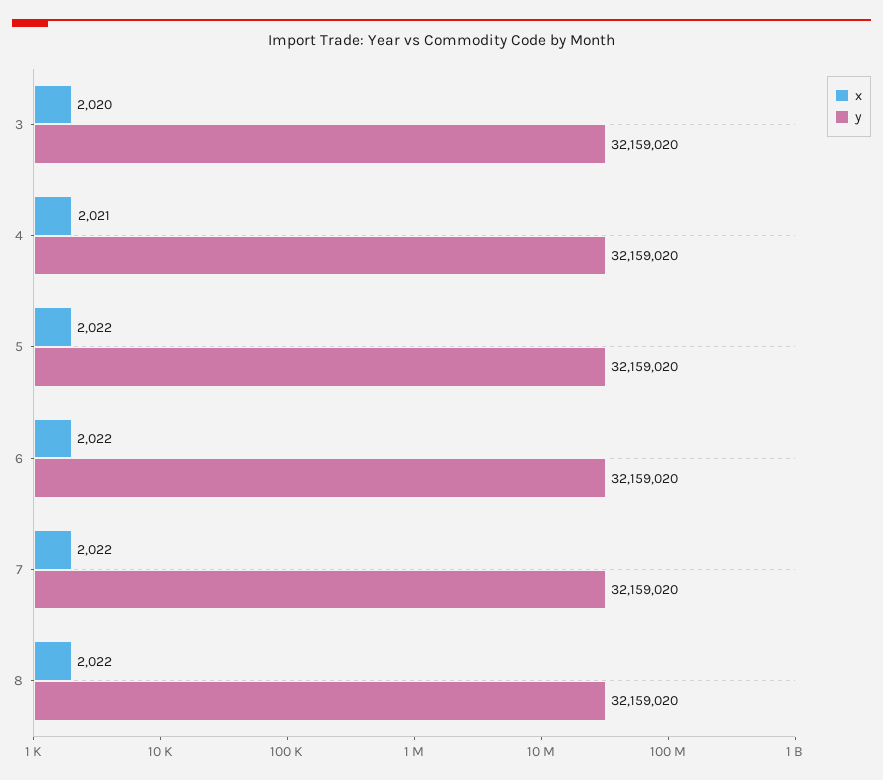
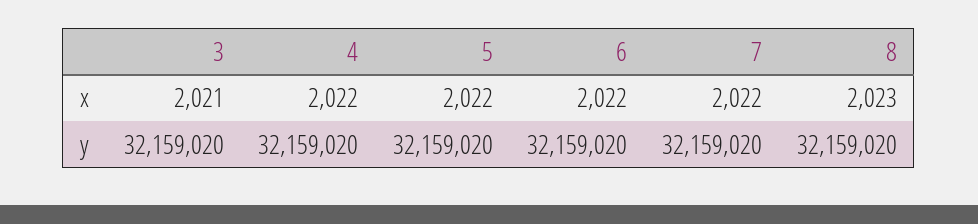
  {
    "x": {
-     "3": 2020,
+     "3": 2021,
-     "4": 2021,
+     "4": 2022,
      "5": 2022,
      "6": 2022,
      "7": 2022,
-     "8": 2022
+     "8": 2023
    },
    "y": {
      "3": 32159020,
      "4": 32159020,
      "5": 32159020,
      "6": 32159020,
      "7": 32159020,
      "8": 32159020
    }
  }

